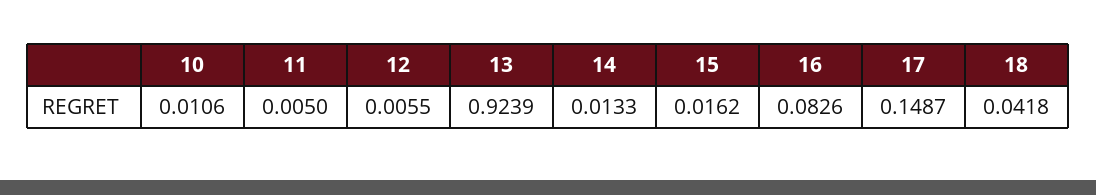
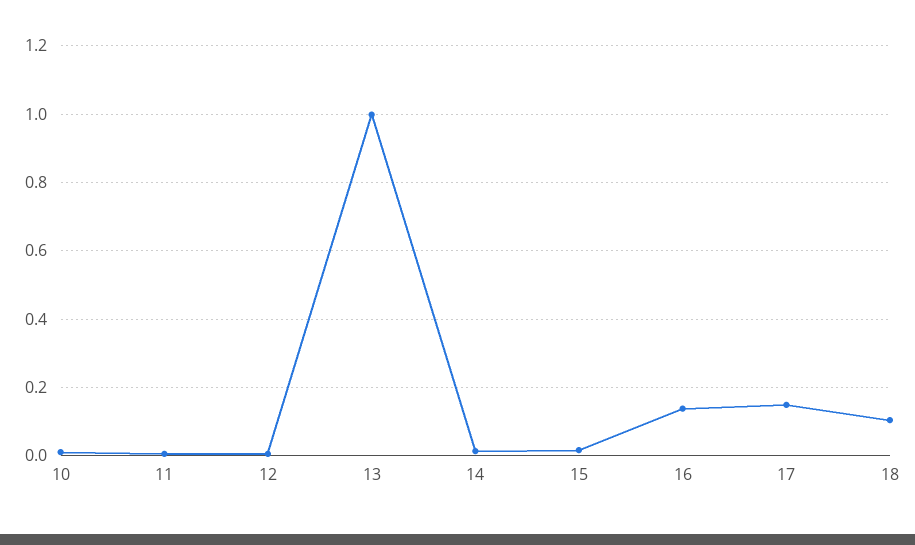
  {
    "10": 0.0106,
    "11": 0.005,
    "12": 0.0055,
-   "13": 0.9239,
+   "13": 1,
    "14": 0.0133,
    "15": 0.0162,
-   "16": 0.0826,
+   "16": 0.14,
    "17": 0.1487,
-   "18": 0.0418
+   "18": 0.1
  }

